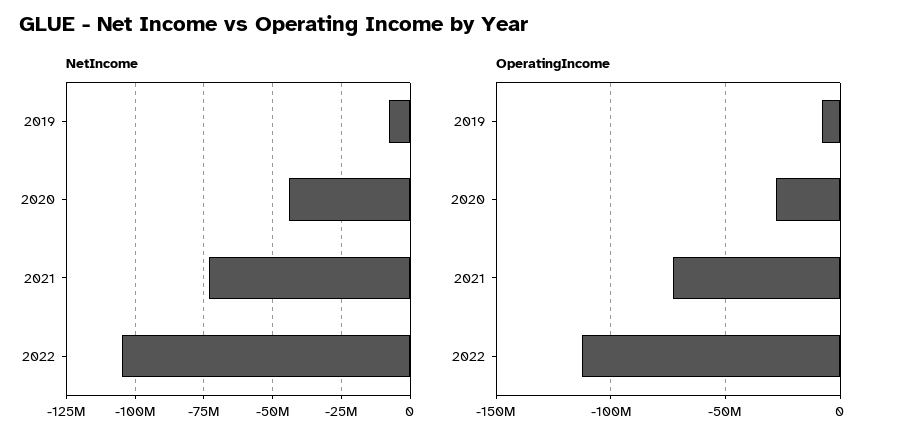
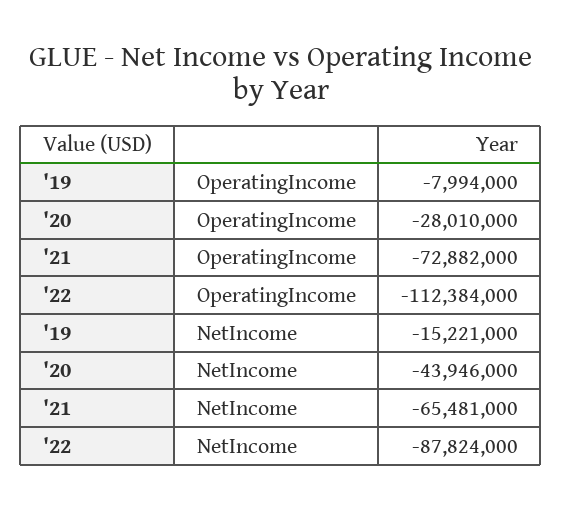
  {
    "NetIncome": {
-     "2019": -7500000,
+     "2019": -15221000,
      "2020": -43946000,
-     "2021": -72500000,
+     "2021": -65481000,
-     "2022": -105000000
+     "2022": -87824000
    },
    "OperatingIncome": {
      "2019": -7994000,
      "2020": -28010000,
      "2021": -72882000,
      "2022": -112384000
    }
  }

